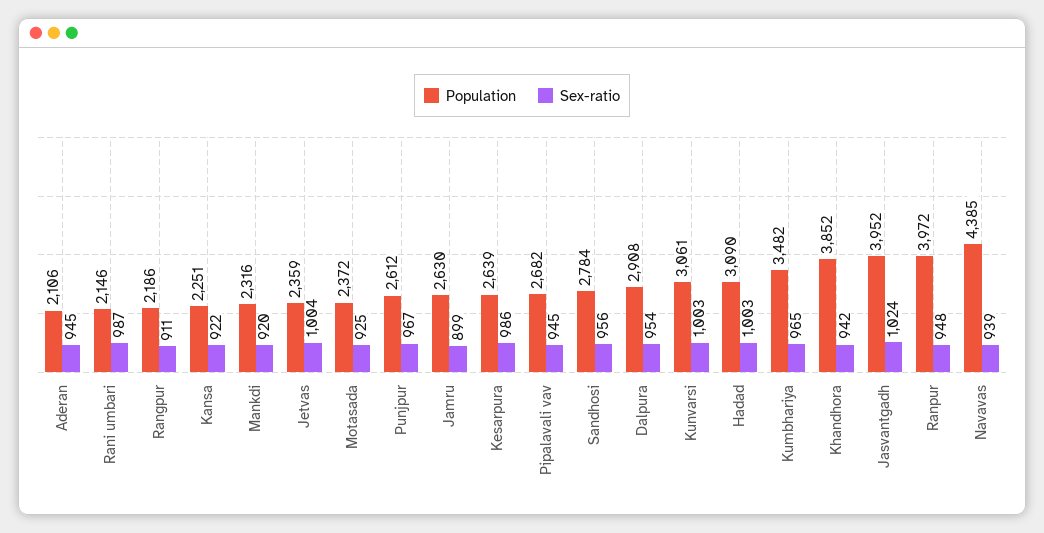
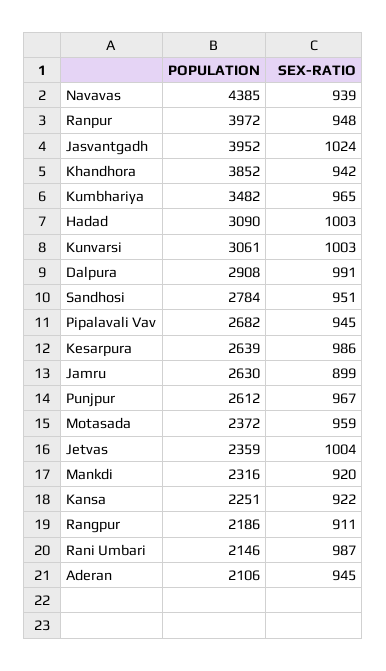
  {
    "Population": {
      "Aderan": 2106,
      "Rani umbari": 2146,
      "Rangpur": 2186,
      "Kansa": 2251,
      "Mankdi": 2316,
      "Jetvas": 2359,
      "Motasada": 2372,
      "Punjpur": 2612,
      "Jamru": 2630,
      "Kesarpura": 2639,
      "Pipalavali vav": 2682,
      "Sandhosi": 2784,
      "Dalpura": 2908,
      "Kunvarsi": 3061,
      "Hadad": 3090,
      "Kumbhariya": 3482,
      "Khandhora": 3852,
      "Jasvantgadh": 3952,
      "Ranpur": 3972,
      "Navavas": 4385
    },
    "Sex-ratio": {
      "Aderan": 945,
      "Rani umbari": 987,
      "Rangpur": 911,
      "Kansa": 922,
      "Mankdi": 920,
      "Jetvas": 1004,
-     "Motasada": 925,
+     "Motasada": 959,
      "Punjpur": 967,
      "Jamru": 899,
      "Kesarpura": 986,
      "Pipalavali vav": 945,
-     "Sandhosi": 956,
+     "Sandhosi": 951,
-     "Dalpura": 954,
+     "Dalpura": 991,
      "Kunvarsi": 1003,
      "Hadad": 1003,
      "Kumbhariya": 965,
      "Khandhora": 942,
      "Jasvantgadh": 1024,
      "Ranpur": 948,
      "Navavas": 939
    }
  }

